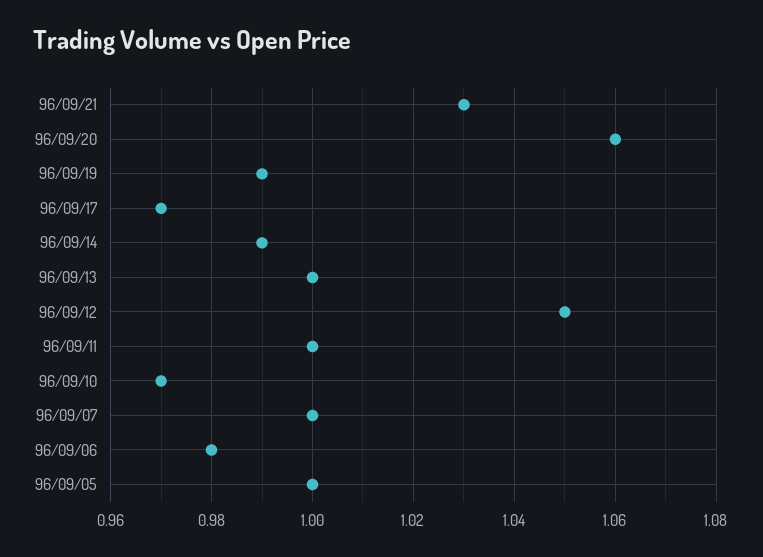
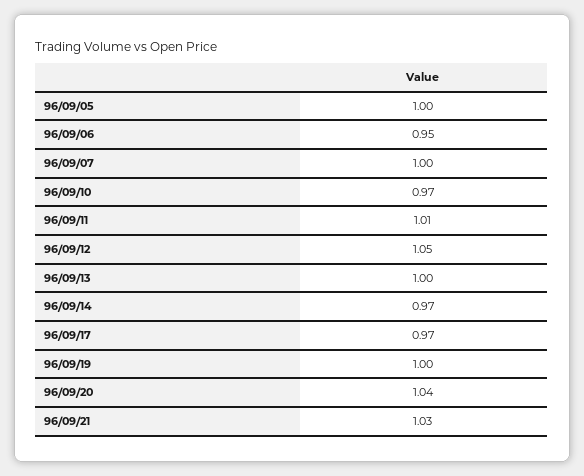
  {
    "96/09/21": 1.03,
-   "96/09/20": 1.06,
+   "96/09/20": 1.04,
-   "96/09/19": 0.99,
+   "96/09/19": 1,
    "96/09/17": 0.97,
-   "96/09/14": 0.99,
+   "96/09/14": 0.97,
    "96/09/13": 1,
    "96/09/12": 1.05,
-   "96/09/11": 1,
+   "96/09/11": 1.01,
    "96/09/10": 0.97,
    "96/09/07": 1,
-   "96/09/06": 0.98,
+   "96/09/06": 0.95,
    "96/09/05": 1
  }

